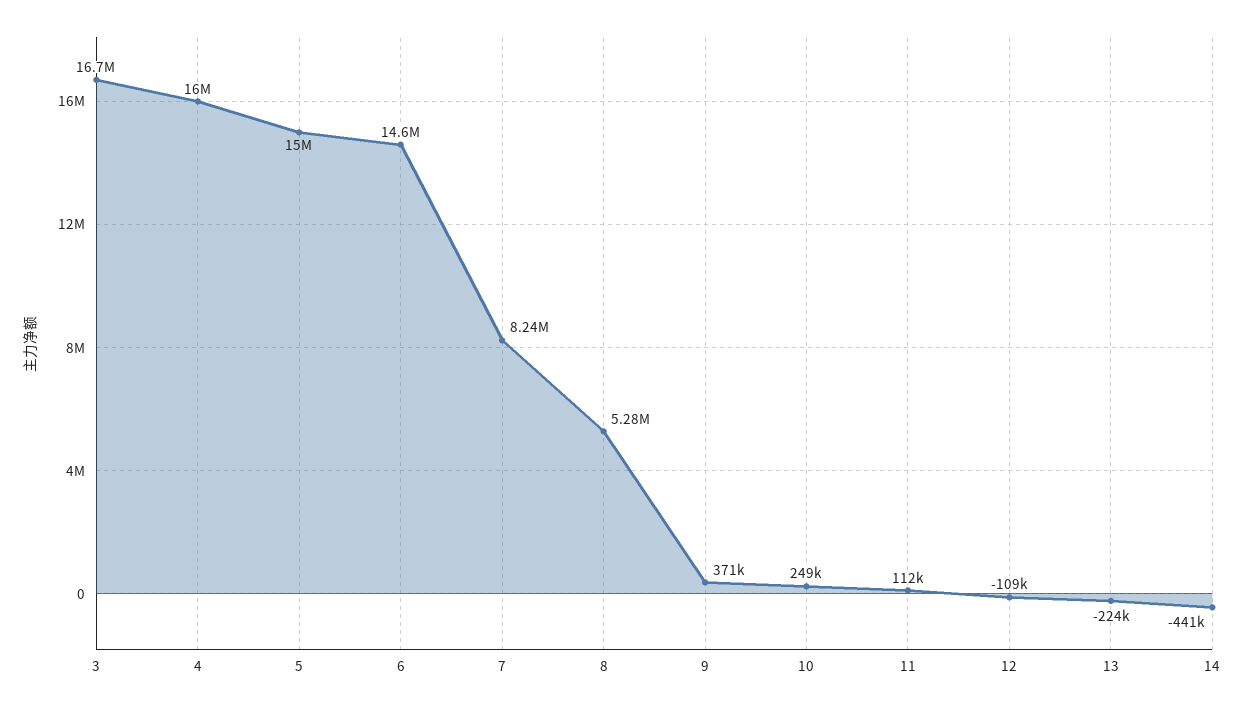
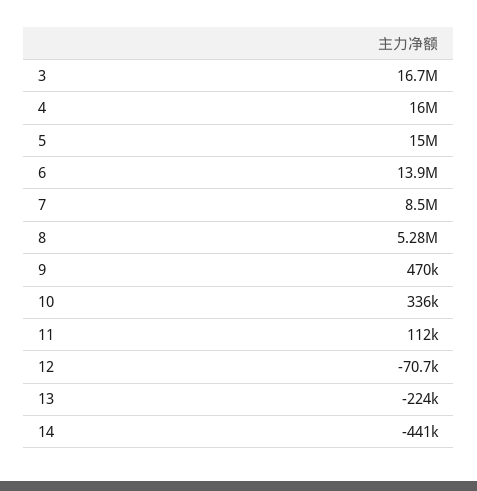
  {
    "3": 16700000,
    "4": 16000000,
    "5": 15000000,
-   "6": 14600000,
+   "6": 13900000,
-   "7": 8240000,
+   "7": 8500000,
    "8": 5280000,
-   "9": 371000,
+   "9": 470000,
-   "10": 249000,
+   "10": 336000,
    "11": 112000,
-   "12": -109000,
+   "12": -70700,
    "13": -224000,
    "14": -441000
  }

